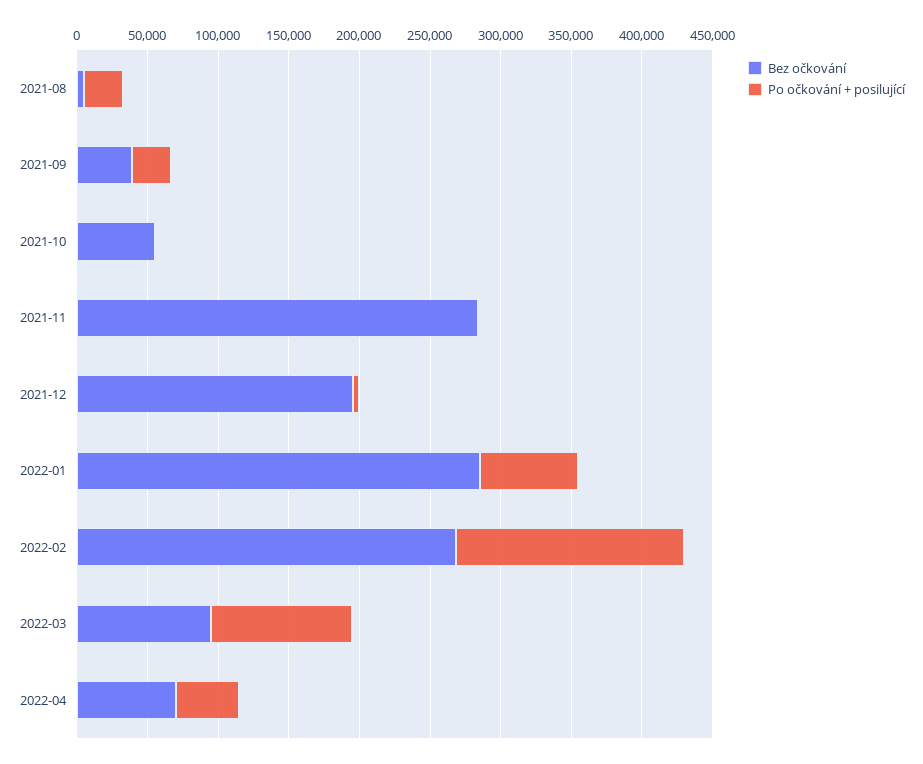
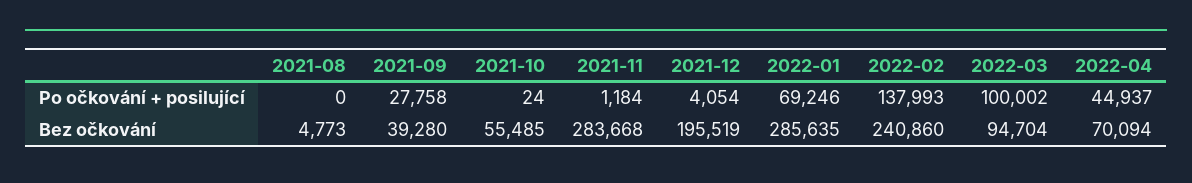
  {
    "Bez očkování": {
      "2021-08": 4773,
      "2021-09": 39280,
      "2021-10": 55485,
      "2021-11": 283668,
      "2021-12": 195519,
      "2022-01": 285635,
-     "2022-02": 270000,
+     "2022-02": 240860,
      "2022-03": 94704,
      "2022-04": 70094
    },
    "Po očkování + posilující": {
-     "2021-08": 30000,
+     "2021-08": 0,
      "2021-09": 27758,
      "2021-10": 24,
      "2021-11": 1184,
      "2021-12": 4054,
      "2022-01": 69246,
-     "2022-02": 160000,
+     "2022-02": 137993,
      "2022-03": 100002,
      "2022-04": 44937
    }
  }

